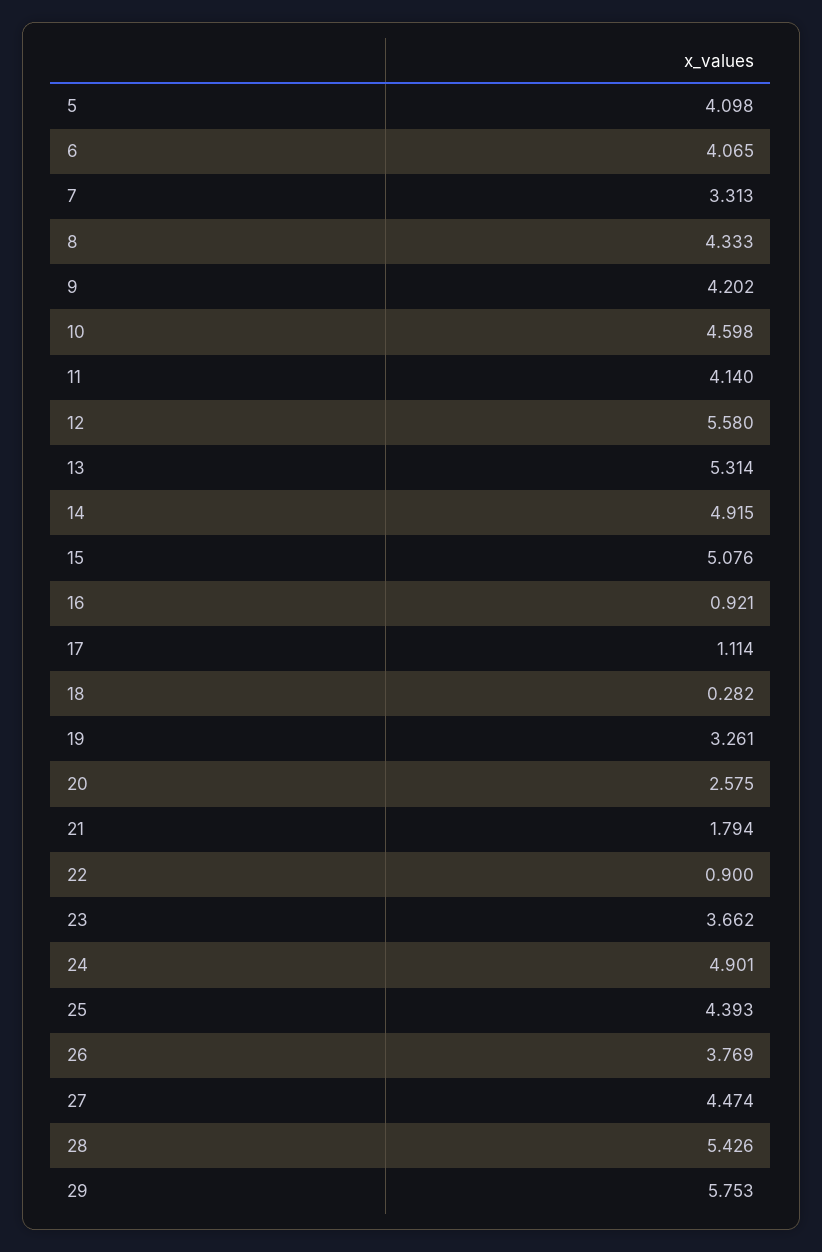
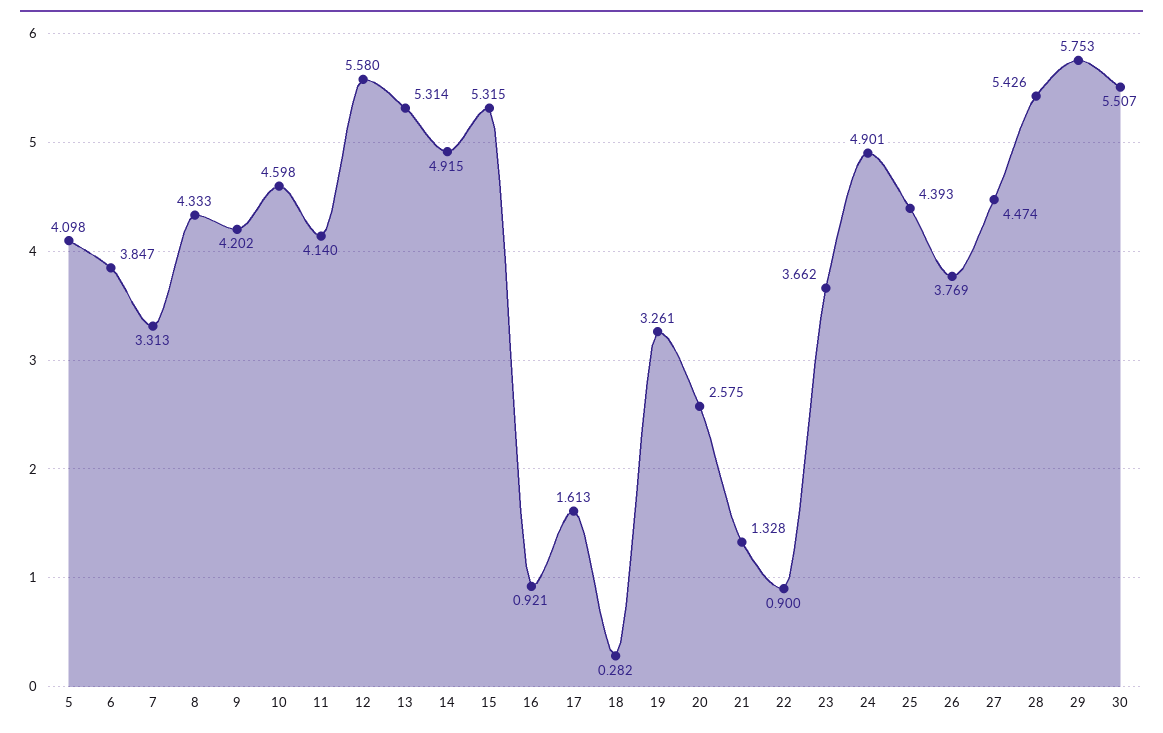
  {
    "5": 4.098,
-   "6": 4.065,
+   "6": 3.847,
    "7": 3.313,
    "8": 4.333,
    "9": 4.202,
    "10": 4.598,
    "11": 4.14,
    "12": 5.58,
    "13": 5.314,
    "14": 4.915,
-   "15": 5.076,
+   "15": 5.315,
    "16": 0.921,
-   "17": 1.114,
+   "17": 1.613,
    "18": 0.282,
    "19": 3.261,
    "20": 2.575,
-   "21": 1.794,
+   "21": 1.328,
    "22": 0.9,
    "23": 3.662,
    "24": 4.901,
    "25": 4.393,
    "26": 3.769,
    "27": 4.474,
    "28": 5.426,
-   "29": 5.753
+   "29": 5.753,
+   "30": 5.507
  }

